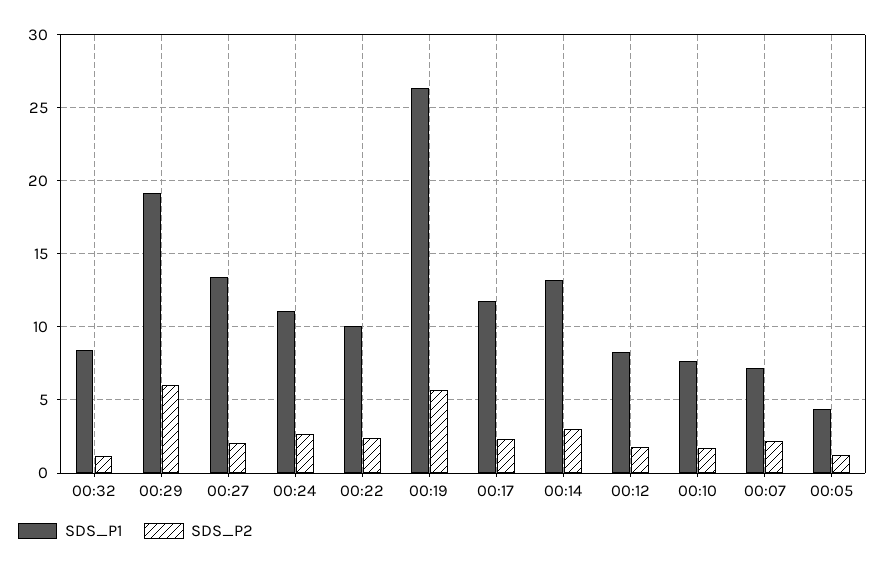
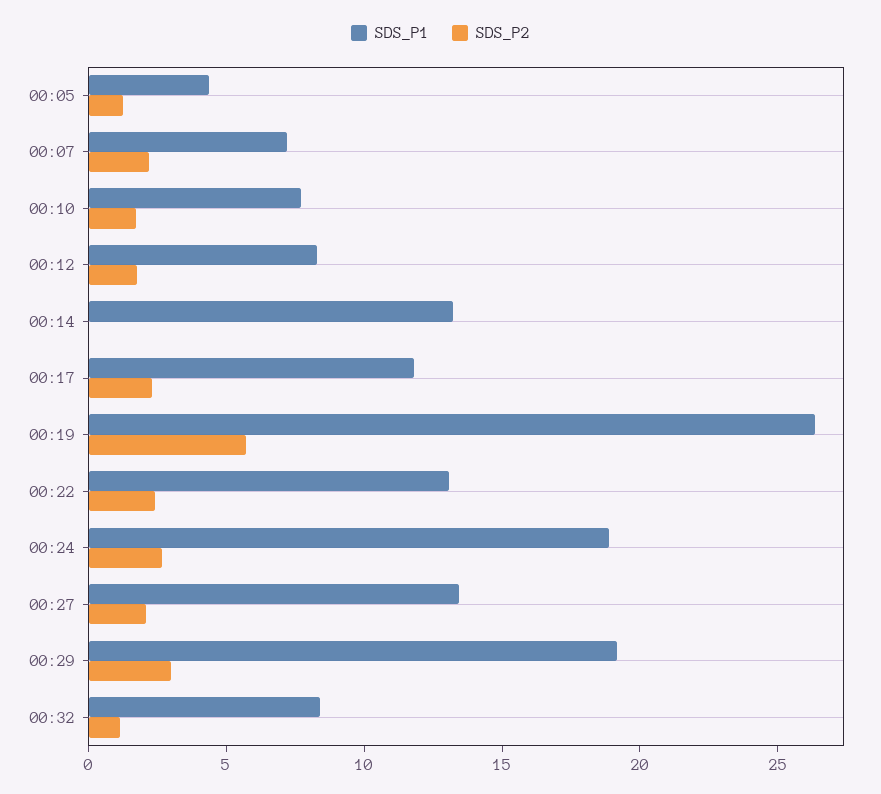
  {
    "SDS_P1": {
      "00:32": 8.5,
      "00:29": 19,
      "00:27": 13.5,
-     "00:24": 11,
+     "00:24": 19,
-     "00:22": 10,
+     "00:22": 13,
      "00:19": 26.5,
      "00:17": 12,
      "00:14": 13,
      "00:12": 8.5,
      "00:10": 7.5,
      "00:07": 7,
      "00:05": 4.5
    },
    "SDS_P2": {
      "00:32": 1,
-     "00:29": 6,
+     "00:29": 3,
      "00:27": 2,
      "00:24": 2.5,
      "00:22": 2.5,
      "00:19": 5.5,
      "00:17": 2.5,
-     "00:14": 3,
+     "00:14": 0,
      "00:12": 2,
      "00:10": 1.5,
      "00:07": 2,
      "00:05": 1
    }
  }

